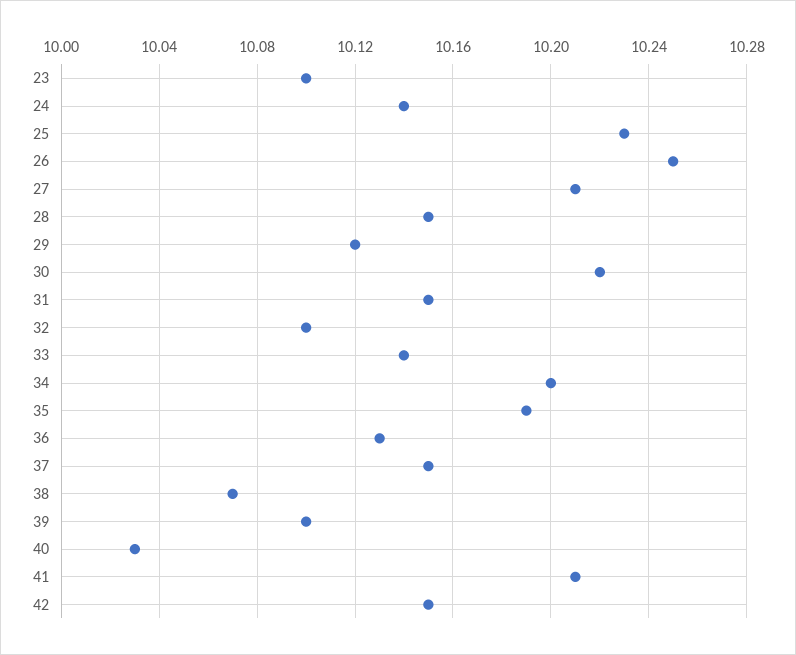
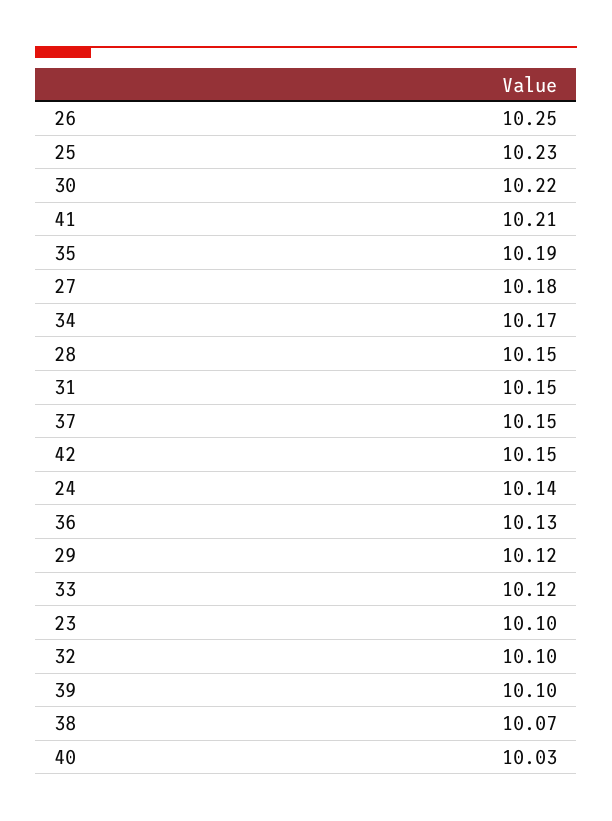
  {
    "23": 10.1,
    "24": 10.14,
    "25": 10.23,
    "26": 10.25,
-   "27": 10.21,
+   "27": 10.18,
    "28": 10.15,
    "29": 10.12,
    "30": 10.22,
    "31": 10.15,
    "32": 10.1,
-   "33": 10.14,
+   "33": 10.12,
-   "34": 10.2,
+   "34": 10.17,
    "35": 10.19,
    "36": 10.13,
    "37": 10.15,
    "38": 10.07,
    "39": 10.1,
    "40": 10.03,
    "41": 10.21,
    "42": 10.15
  }

